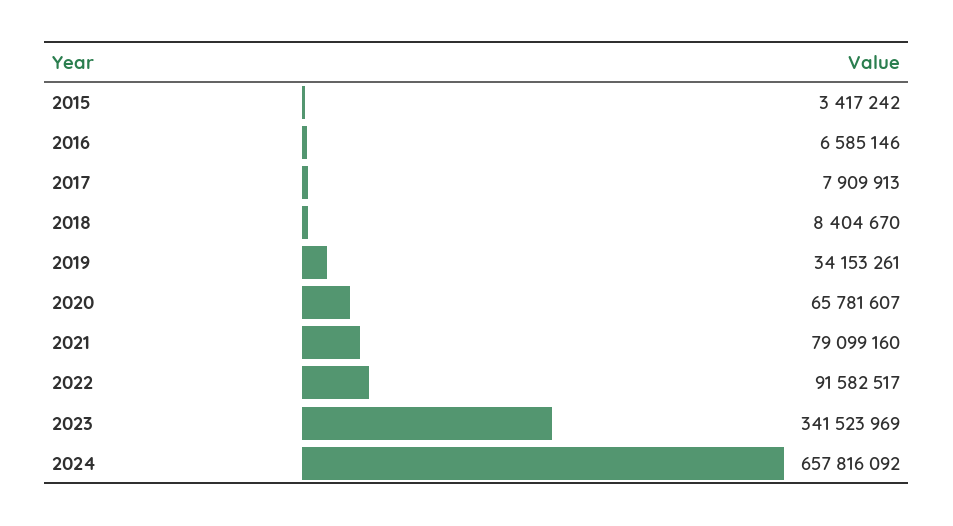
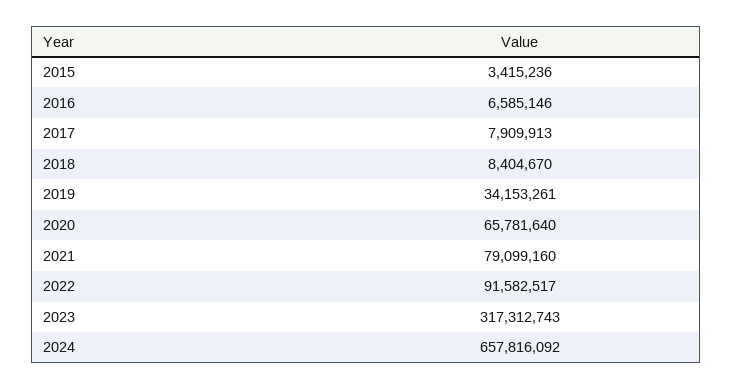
  {
-   "2015": 3417242,
+   "2015": 3415236,
    "2016": 6585146,
    "2017": 7909913,
    "2018": 8404670,
    "2019": 34153261,
-   "2020": 65781607,
+   "2020": 65781640,
    "2021": 79099160,
    "2022": 91582517,
-   "2023": 341523969,
+   "2023": 317312743,
    "2024": 657816092
  }

